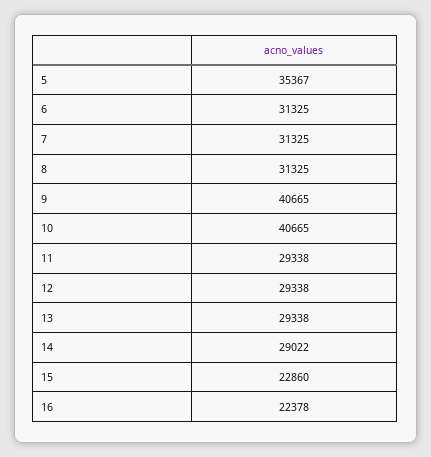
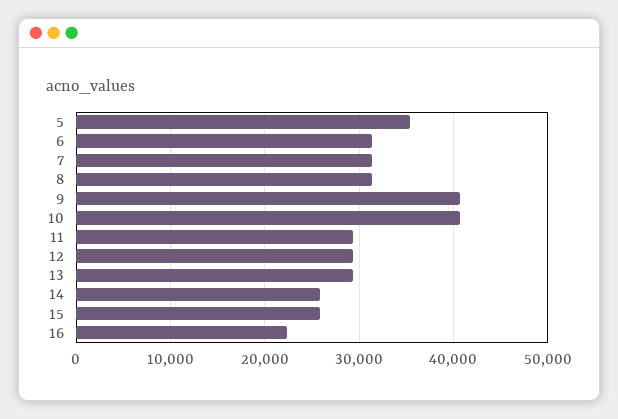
  {
    "5": 35367,
    "6": 31325,
    "7": 31325,
    "8": 31325,
    "9": 40665,
    "10": 40665,
    "11": 29338,
    "12": 29338,
    "13": 29338,
-   "14": 29022,
+   "14": 26000,
-   "15": 22860,
+   "15": 26000,
    "16": 22378
  }

